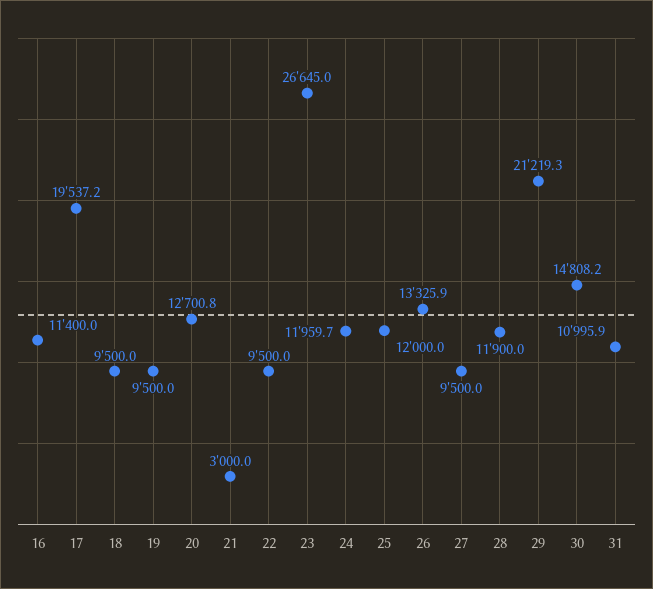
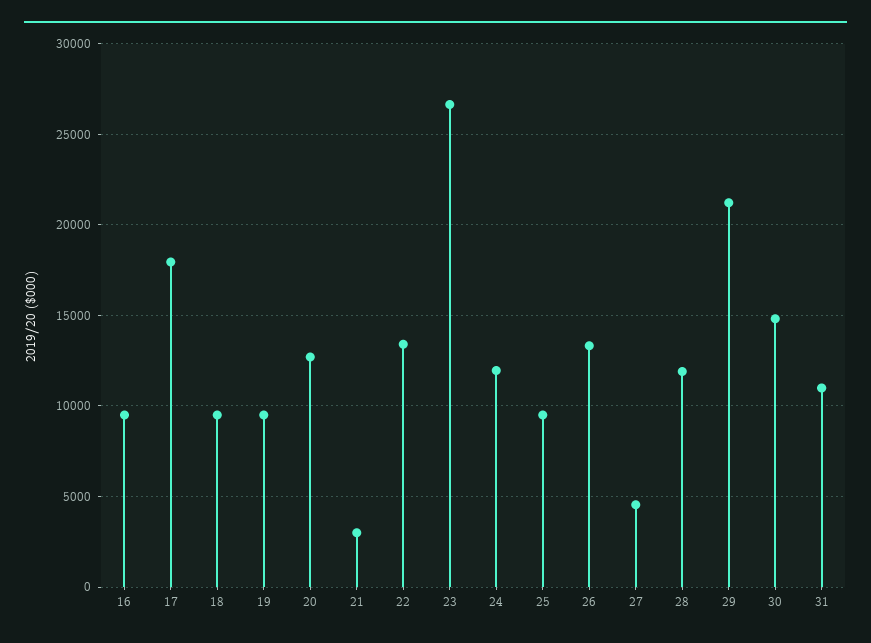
  {
-   "16": 11400,
+   "16": 9500,
-   "17": 19537.2,
+   "17": 18000,
    "18": 9500,
    "19": 9500,
    "20": 12700.8,
    "21": 3000,
-   "22": 9500,
+   "22": 13500,
    "23": 26645,
    "24": 11959.7,
-   "25": 12000,
+   "25": 9500,
    "26": 13325.9,
-   "27": 9500,
+   "27": 4500,
    "28": 11900,
    "29": 21219.3,
    "30": 14808.2,
    "31": 10995.9
  }

